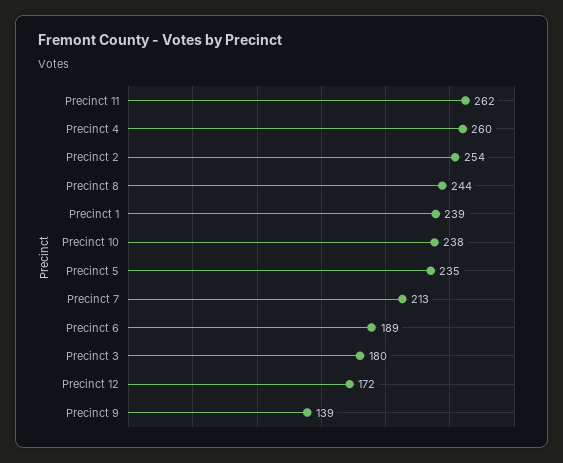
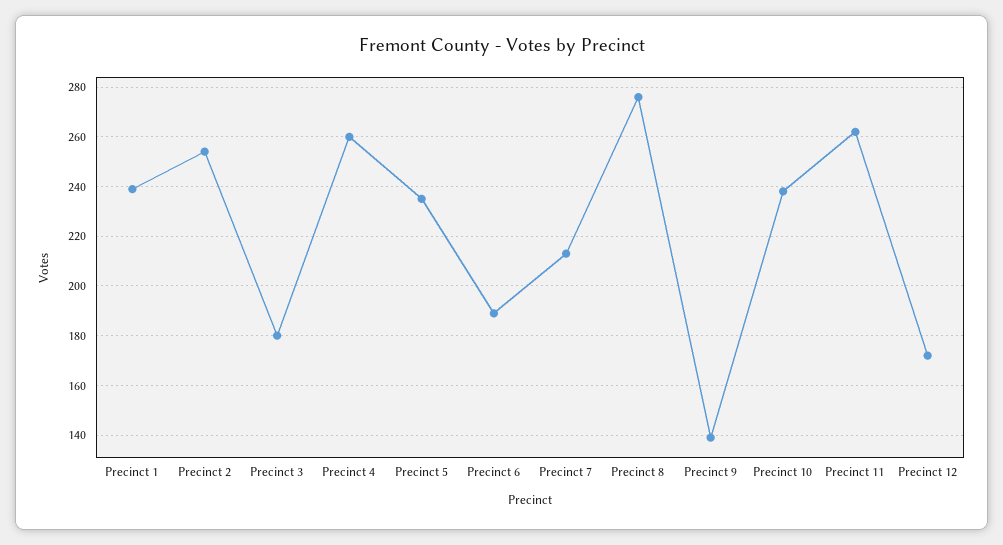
  {
    "Precinct 11": 262,
    "Precinct 4": 260,
    "Precinct 2": 254,
-   "Precinct 8": 244,
+   "Precinct 8": 275,
    "Precinct 1": 239,
    "Precinct 10": 238,
    "Precinct 5": 235,
    "Precinct 7": 213,
    "Precinct 6": 189,
    "Precinct 3": 180,
    "Precinct 12": 172,
    "Precinct 9": 139
  }

